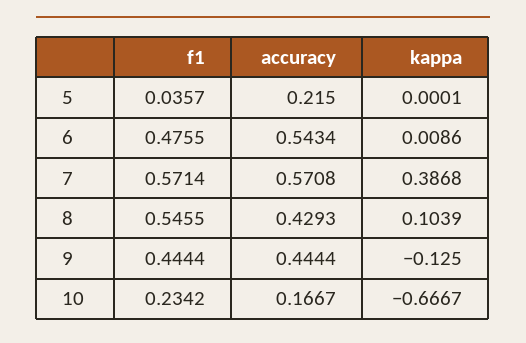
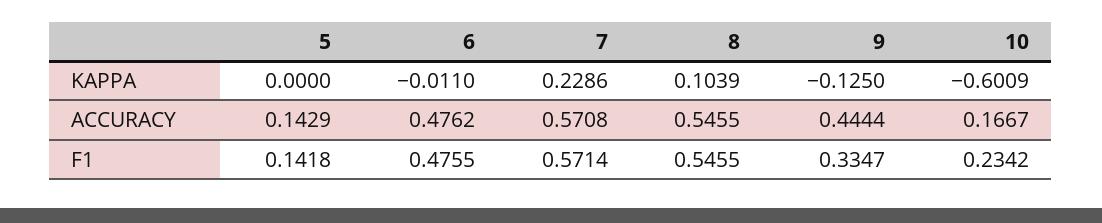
  {
    "f1": {
-     "5": 0.0357,
+     "5": 0.1418,
      "6": 0.4755,
      "7": 0.5714,
      "8": 0.5455,
-     "9": 0.4444,
+     "9": 0.3347,
      "10": 0.2342
    },
    "accuracy": {
-     "5": 0.215,
+     "5": 0.1429,
-     "6": 0.5434,
+     "6": 0.4762,
      "7": 0.5708,
-     "8": 0.4293,
+     "8": 0.5455,
      "9": 0.4444,
      "10": 0.1667
    },
    "kappa": {
-     "5": 0.0001,
+     "5": 0,
-     "6": 0.0086,
+     "6": -0.011,
-     "7": 0.3868,
+     "7": 0.2286,
      "8": 0.1039,
      "9": -0.125,
-     "10": -0.6667
+     "10": -0.6009
    }
  }

